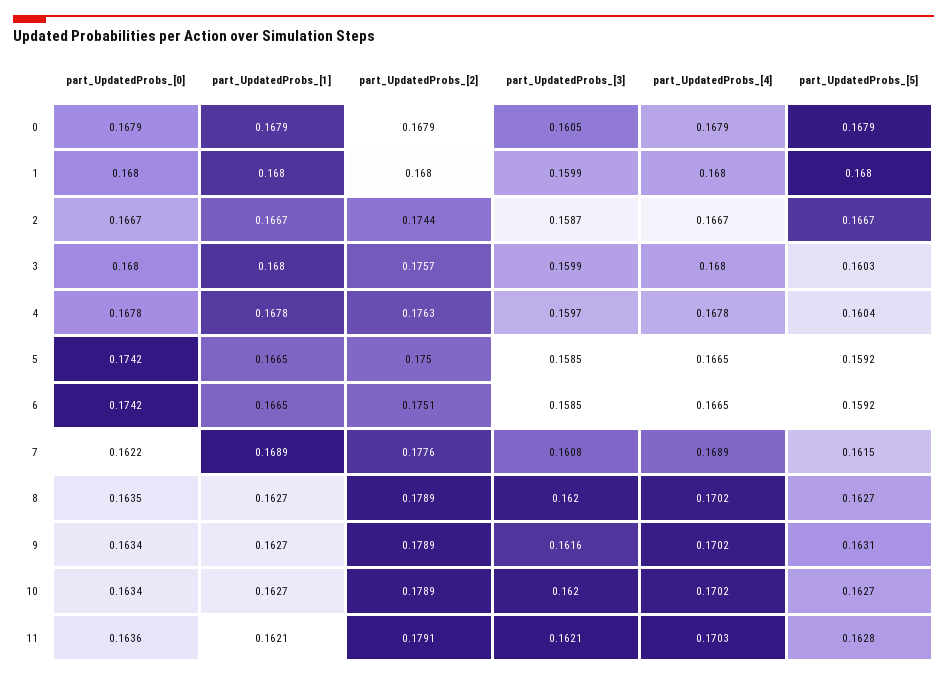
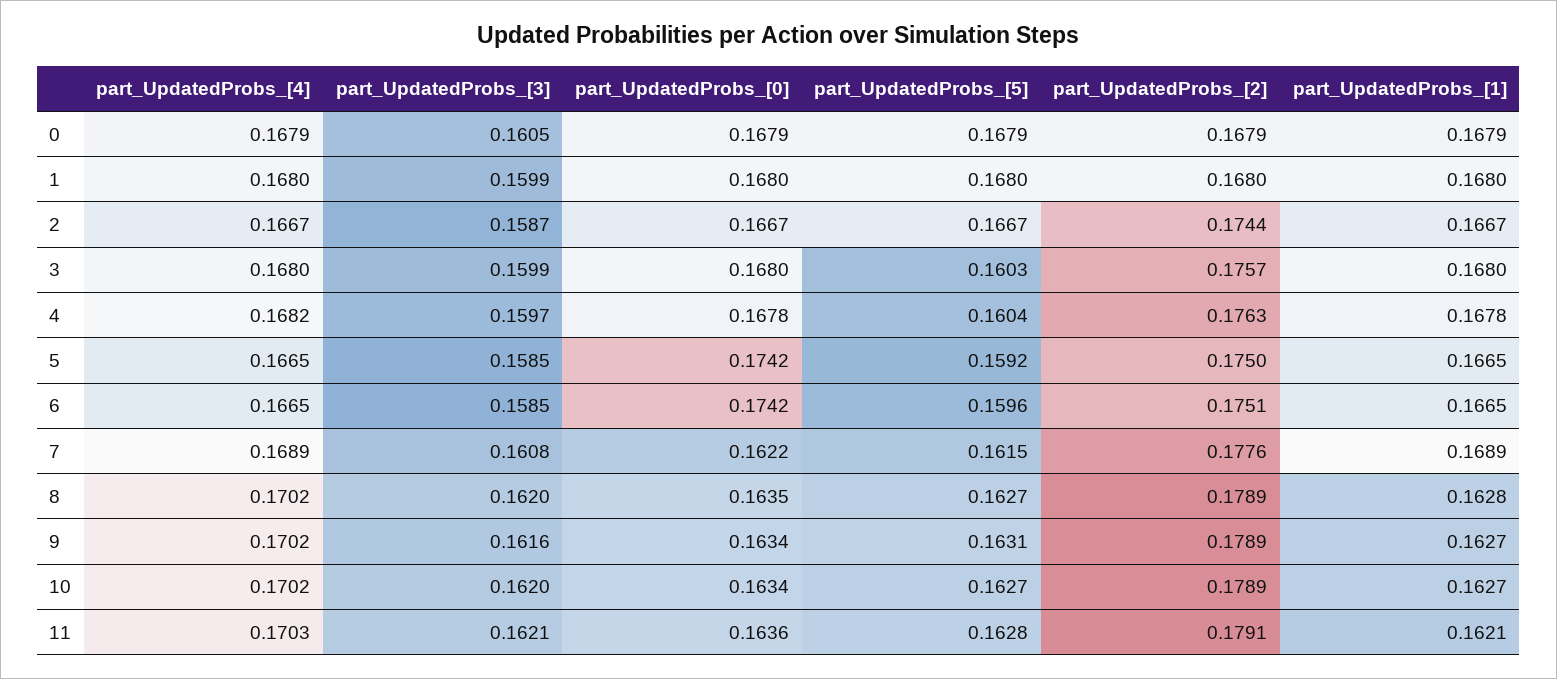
  {
    "part_UpdatedProbs_[0]": {
      "0": 0.1679,
      "1": 0.168,
      "2": 0.1667,
      "3": 0.168,
      "4": 0.1678,
      "5": 0.1742,
      "6": 0.1742,
      "7": 0.1622,
      "8": 0.1635,
      "9": 0.1634,
      "10": 0.1634,
      "11": 0.1636
    },
    "part_UpdatedProbs_[1]": {
      "0": 0.1679,
      "1": 0.168,
      "2": 0.1667,
      "3": 0.168,
      "4": 0.1678,
      "5": 0.1665,
      "6": 0.1665,
      "7": 0.1689,
-     "8": 0.1627,
+     "8": 0.1628,
      "9": 0.1627,
      "10": 0.1627,
      "11": 0.1621
    },
    "part_UpdatedProbs_[2]": {
      "0": 0.1679,
      "1": 0.168,
      "2": 0.1744,
      "3": 0.1757,
      "4": 0.1763,
      "5": 0.175,
      "6": 0.1751,
      "7": 0.1776,
      "8": 0.1789,
      "9": 0.1789,
      "10": 0.1789,
      "11": 0.1791
    },
    "part_UpdatedProbs_[3]": {
      "0": 0.1605,
      "1": 0.1599,
      "2": 0.1587,
      "3": 0.1599,
      "4": 0.1597,
      "5": 0.1585,
      "6": 0.1585,
      "7": 0.1608,
      "8": 0.162,
      "9": 0.1616,
      "10": 0.162,
      "11": 0.1621
    },
    "part_UpdatedProbs_[4]": {
      "0": 0.1679,
      "1": 0.168,
      "2": 0.1667,
      "3": 0.168,
-     "4": 0.1678,
+     "4": 0.1682,
      "5": 0.1665,
      "6": 0.1665,
      "7": 0.1689,
      "8": 0.1702,
      "9": 0.1702,
      "10": 0.1702,
      "11": 0.1703
    },
    "part_UpdatedProbs_[5]": {
      "0": 0.1679,
      "1": 0.168,
      "2": 0.1667,
      "3": 0.1603,
      "4": 0.1604,
      "5": 0.1592,
-     "6": 0.1592,
+     "6": 0.1596,
      "7": 0.1615,
      "8": 0.1627,
      "9": 0.1631,
      "10": 0.1627,
      "11": 0.1628
    }
  }

